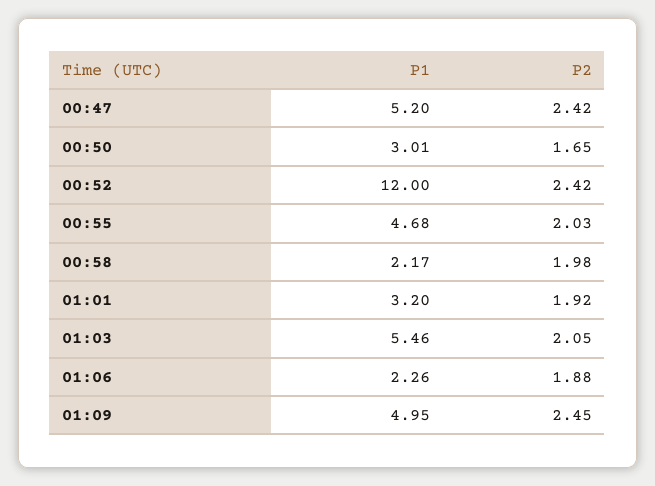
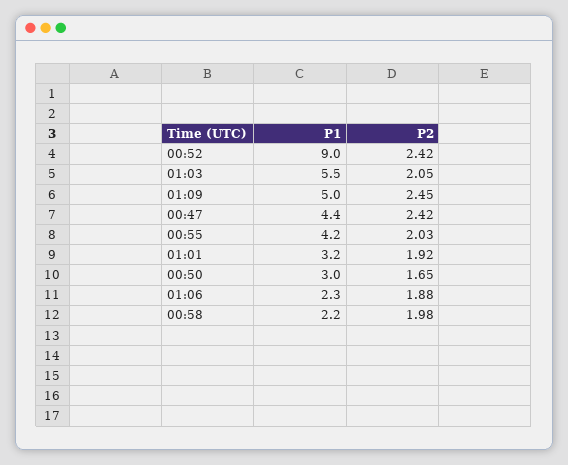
  {
    "P1": {
-     "00:47": 5.2,
+     "00:47": 4.4,
      "00:50": 3.01,
-     "00:52": 12,
+     "00:52": 9,
-     "00:55": 4.68,
+     "00:55": 4.2,
      "00:58": 2.17,
      "01:01": 3.2,
      "01:03": 5.46,
      "01:06": 2.26,
      "01:09": 4.95
    },
    "P2": {
      "00:47": 2.42,
      "00:50": 1.65,
      "00:52": 2.42,
      "00:55": 2.03,
      "00:58": 1.98,
      "01:01": 1.92,
      "01:03": 2.05,
      "01:06": 1.88,
      "01:09": 2.45
    }
  }

